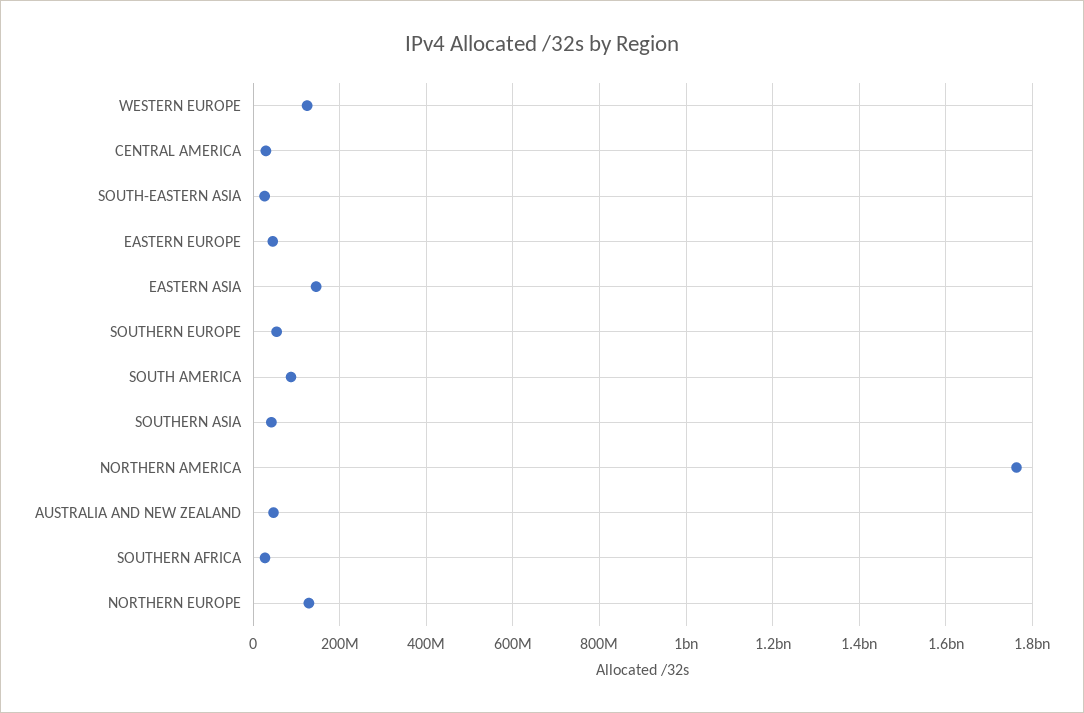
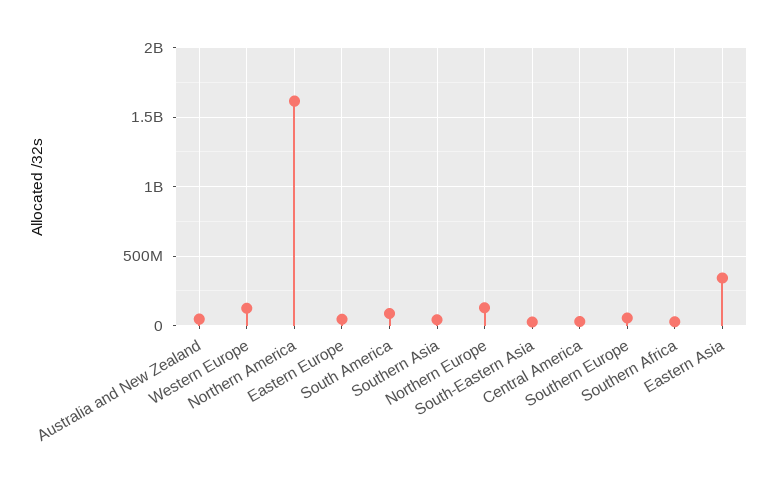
  {
    "WESTERN EUROPE": 120000000,
    "CENTRAL AMERICA": 20000000,
    "SOUTH-EASTERN ASIA": 20000000,
    "EASTERN EUROPE": 40000000,
-   "EASTERN ASIA": 140000000,
+   "EASTERN ASIA": 350000000,
    "SOUTHERN EUROPE": 60000000,
    "SOUTH AMERICA": 80000000,
    "SOUTHERN ASIA": 40000000,
-   "NORTHERN AMERICA": 1760000000,
+   "NORTHERN AMERICA": 1600000000,
    "AUSTRALIA AND NEW ZEALAND": 40000000,
    "SOUTHERN AFRICA": 20000000,
    "NORTHERN EUROPE": 120000000
  }

